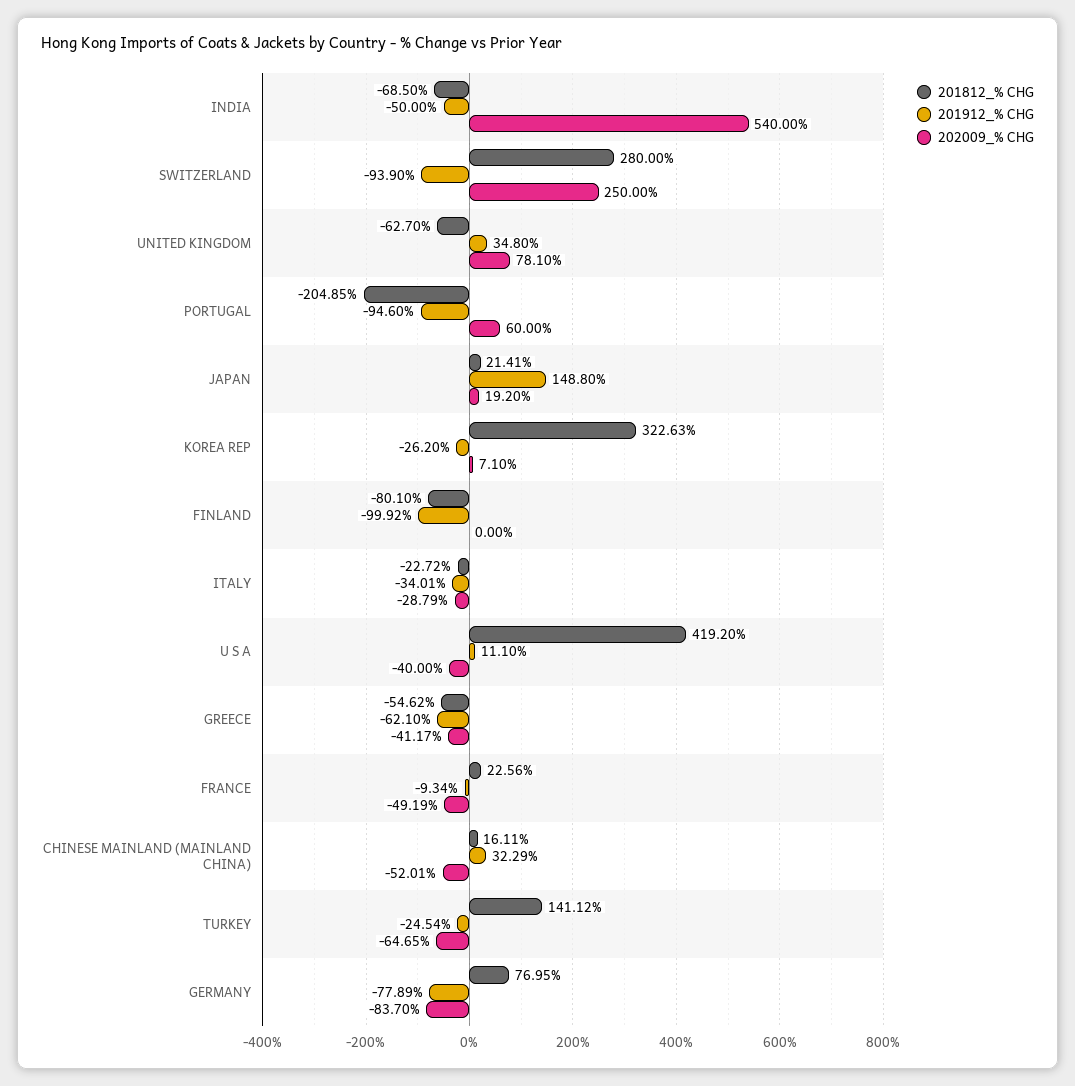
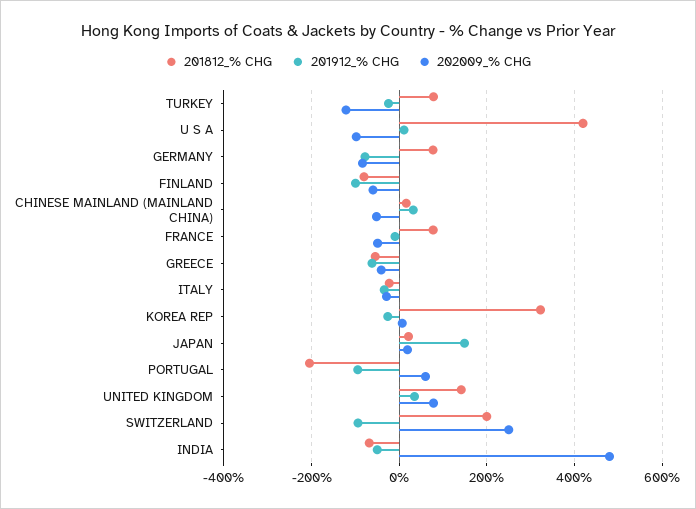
  {
    "201812_% CHG": {
      "INDIA": -68.5,
-     "SWITZERLAND": 280,
+     "SWITZERLAND": 200,
-     "UNITED KINGDOM": -62.7,
+     "UNITED KINGDOM": 140,
      "PORTUGAL": -204.85,
      "JAPAN": 21.41,
      "KOREA REP": 322.63,
      "FINLAND": -80.1,
      "ITALY": -22.72,
      "U S A": 419.2,
      "GREECE": -54.62,
-     "FRANCE": 22.56,
+     "FRANCE": 80,
      "CHINESE MAINLAND (MAINLAND CHINA)": 16.11,
-     "TURKEY": 141.12,
+     "TURKEY": 80,
      "GERMANY": 76.95
    },
    "201912_% CHG": {
      "INDIA": -50,
      "SWITZERLAND": -93.9,
      "UNITED KINGDOM": 34.8,
      "PORTUGAL": -94.6,
      "JAPAN": 148.8,
      "KOREA REP": -26.2,
      "FINLAND": -99.92,
      "ITALY": -34.01,
      "U S A": 11.1,
      "GREECE": -62.1,
      "FRANCE": -9.34,
      "CHINESE MAINLAND (MAINLAND CHINA)": 32.29,
      "TURKEY": -24.54,
      "GERMANY": -77.89
    },
    "202009_% CHG": {
-     "INDIA": 540,
+     "INDIA": 480,
      "SWITZERLAND": 250,
      "UNITED KINGDOM": 78.1,
      "PORTUGAL": 60,
      "JAPAN": 19.2,
      "KOREA REP": 7.1,
-     "FINLAND": 0,
+     "FINLAND": -60,
      "ITALY": -28.79,
-     "U S A": -40,
+     "U S A": -100,
      "GREECE": -41.17,
      "FRANCE": -49.19,
      "CHINESE MAINLAND (MAINLAND CHINA)": -52.01,
-     "TURKEY": -64.65,
+     "TURKEY": -120,
      "GERMANY": -83.7
    }
  }

